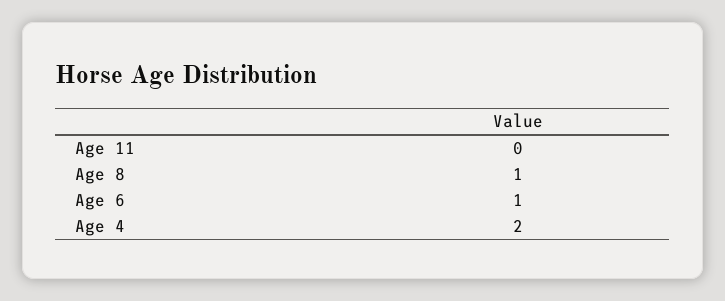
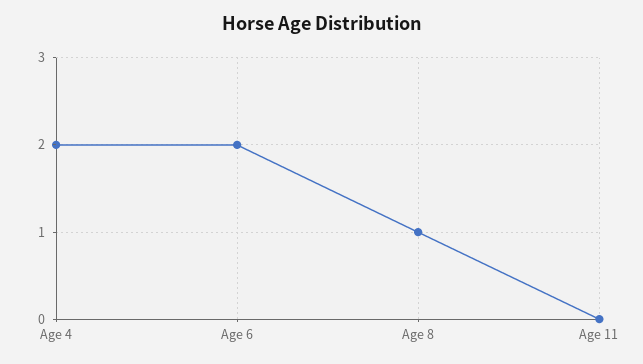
  {
    "Age 11": 0,
    "Age 8": 1,
-   "Age 6": 1,
+   "Age 6": 2,
    "Age 4": 2
  }

